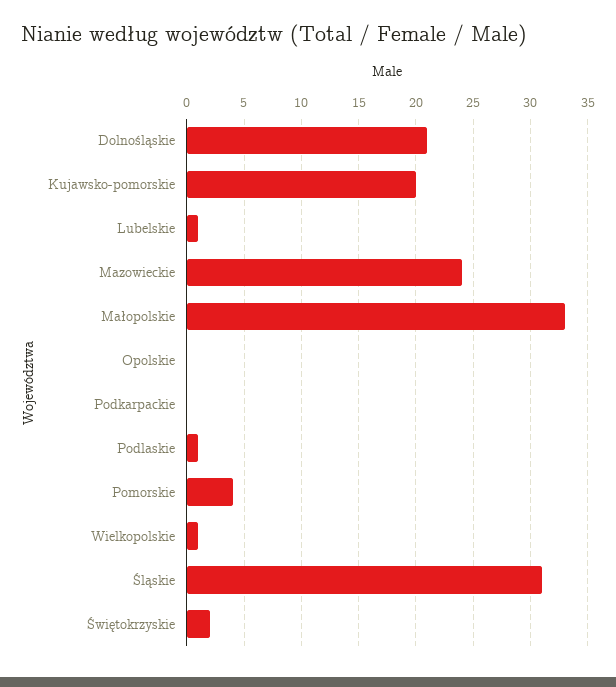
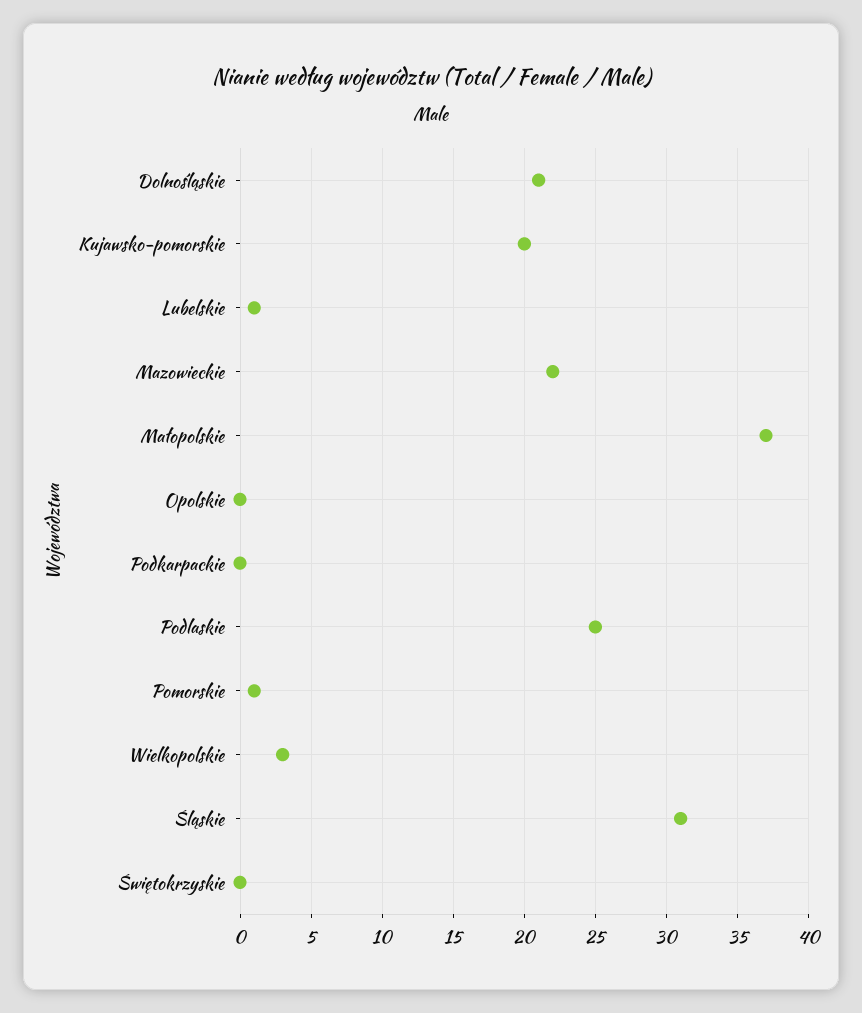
  {
    "Dolnośląskie": 21,
    "Kujawsko-pomorskie": 20,
    "Lubelskie": 1,
-   "Mazowieckie": 24,
+   "Mazowieckie": 22,
-   "Małopolskie": 33,
+   "Małopolskie": 37,
    "Opolskie": 0,
    "Podkarpackie": 0,
-   "Podlaskie": 1,
+   "Podlaskie": 25,
-   "Pomorskie": 4,
+   "Pomorskie": 1,
-   "Wielkopolskie": 1,
+   "Wielkopolskie": 3,
    "Śląskie": 31,
-   "Świętokrzyskie": 2
+   "Świętokrzyskie": 0
  }

